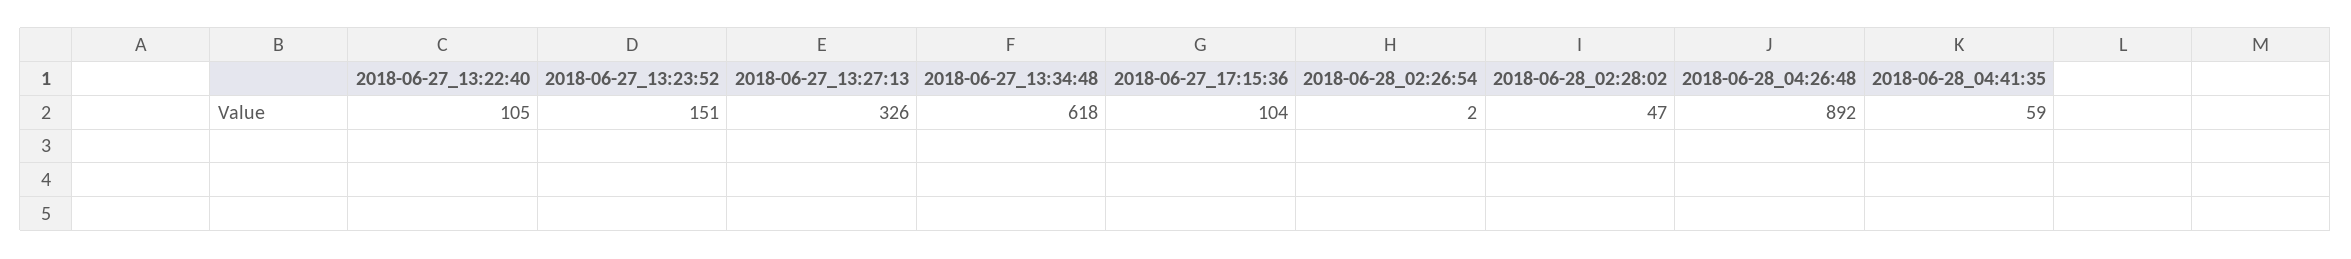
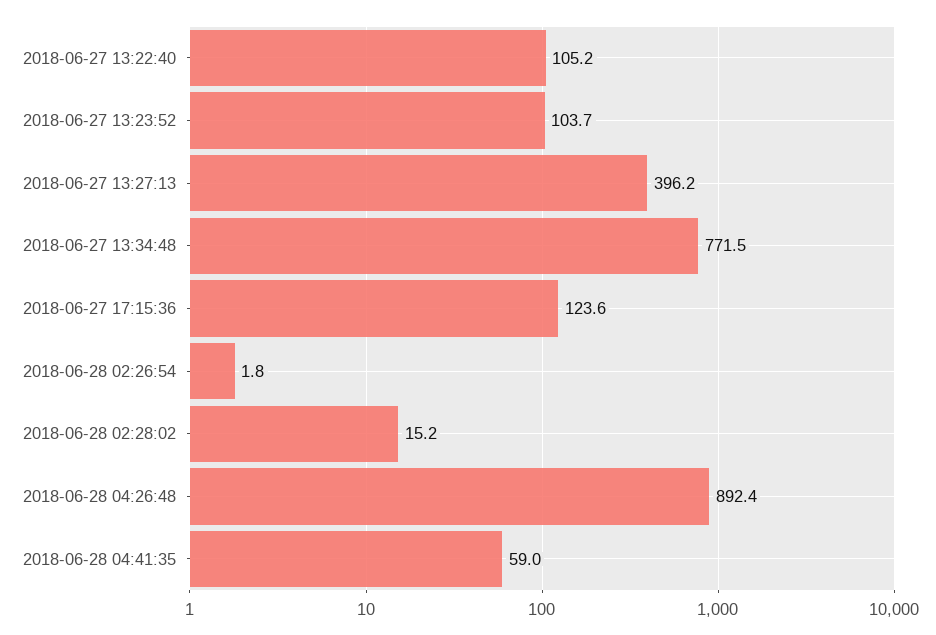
  {
    "2018-06-27_13:22:40": 105.2,
-   "2018-06-27_13:23:52": 151,
+   "2018-06-27_13:23:52": 103.7,
-   "2018-06-27_13:27:13": 326,
+   "2018-06-27_13:27:13": 396.2,
-   "2018-06-27_13:34:48": 618,
+   "2018-06-27_13:34:48": 771.5,
-   "2018-06-27_17:15:36": 104,
+   "2018-06-27_17:15:36": 123.6,
    "2018-06-28_02:26:54": 1.8,
-   "2018-06-28_02:28:02": 47,
+   "2018-06-28_02:28:02": 15.2,
    "2018-06-28_04:26:48": 892.4,
    "2018-06-28_04:41:35": 59
  }

